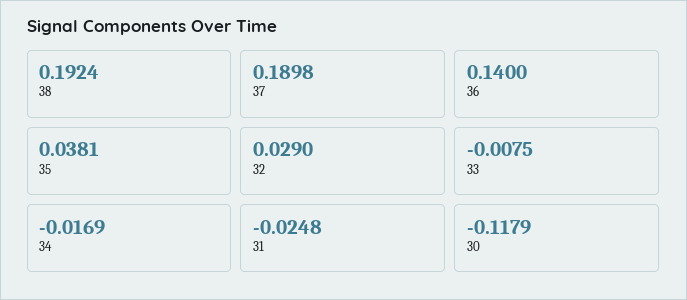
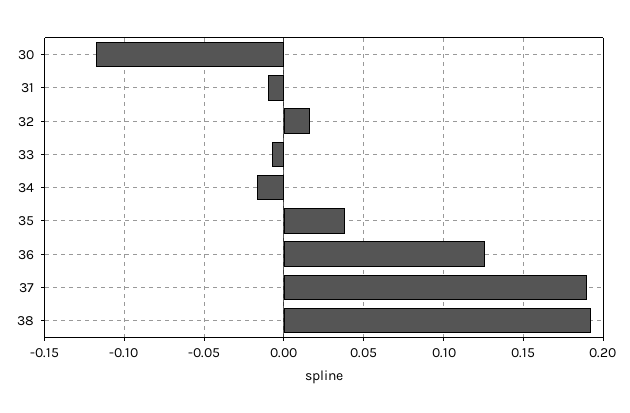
  {
    "38": 0.1924,
    "37": 0.1898,
-   "36": 0.14,
+   "36": 0.125,
    "35": 0.0381,
-   "32": 0.029,
+   "32": 0.015,
    "33": -0.0075,
    "34": -0.0169,
-   "31": -0.0248,
+   "31": -0.01,
    "30": -0.1179
  }

